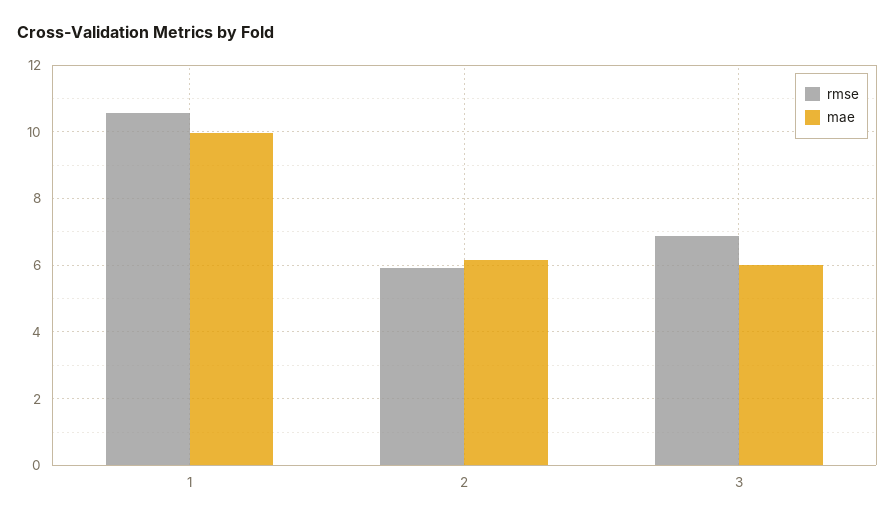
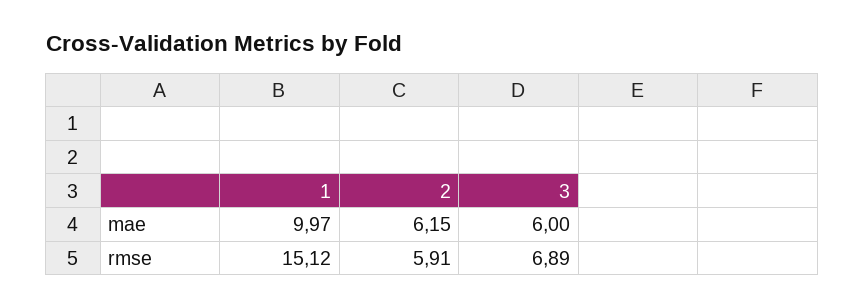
  {
    "rmse": {
-     "1": 10.6,
+     "1": 15.12,
      "2": 5.91,
      "3": 6.89
    },
    "mae": {
      "1": 9.97,
      "2": 6.15,
      "3": 6
    }
  }

